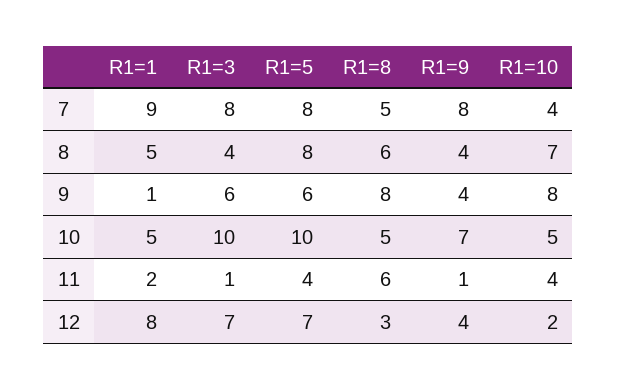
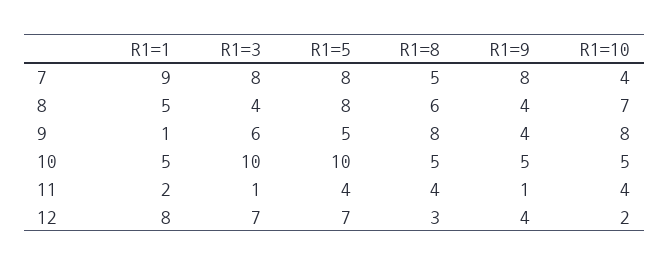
  {
    "R1=1": {
      "7": 9,
      "8": 5,
      "9": 1,
      "10": 5,
      "11": 2,
      "12": 8
    },
    "R1=3": {
      "7": 8,
      "8": 4,
      "9": 6,
      "10": 10,
      "11": 1,
      "12": 7
    },
    "R1=5": {
      "7": 8,
      "8": 8,
-     "9": 6,
+     "9": 5,
      "10": 10,
      "11": 4,
      "12": 7
    },
    "R1=8": {
      "7": 5,
      "8": 6,
      "9": 8,
      "10": 5,
-     "11": 6,
+     "11": 4,
      "12": 3
    },
    "R1=9": {
      "7": 8,
      "8": 4,
      "9": 4,
-     "10": 7,
+     "10": 5,
      "11": 1,
      "12": 4
    },
    "R1=10": {
      "7": 4,
      "8": 7,
      "9": 8,
      "10": 5,
      "11": 4,
      "12": 2
    }
  }

